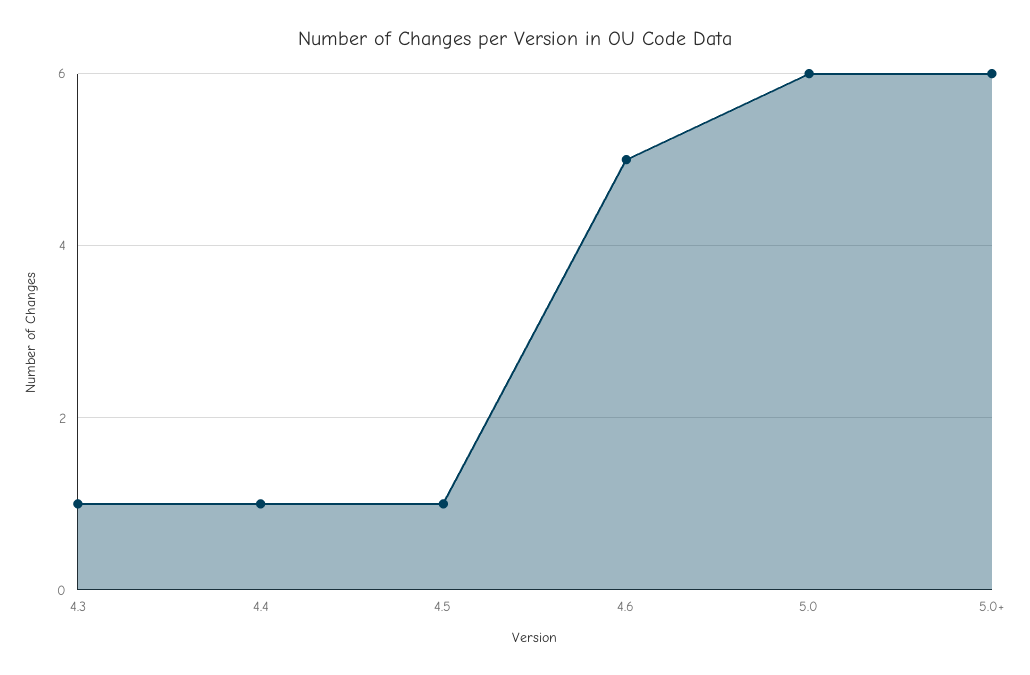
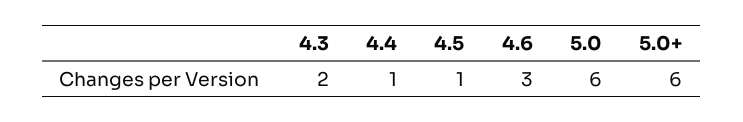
  {
-   "4.3": 1,
+   "4.3": 2,
    "4.4": 1,
    "4.5": 1,
-   "4.6": 5,
+   "4.6": 3,
    "5.0": 6,
    "5.0+": 6
  }

